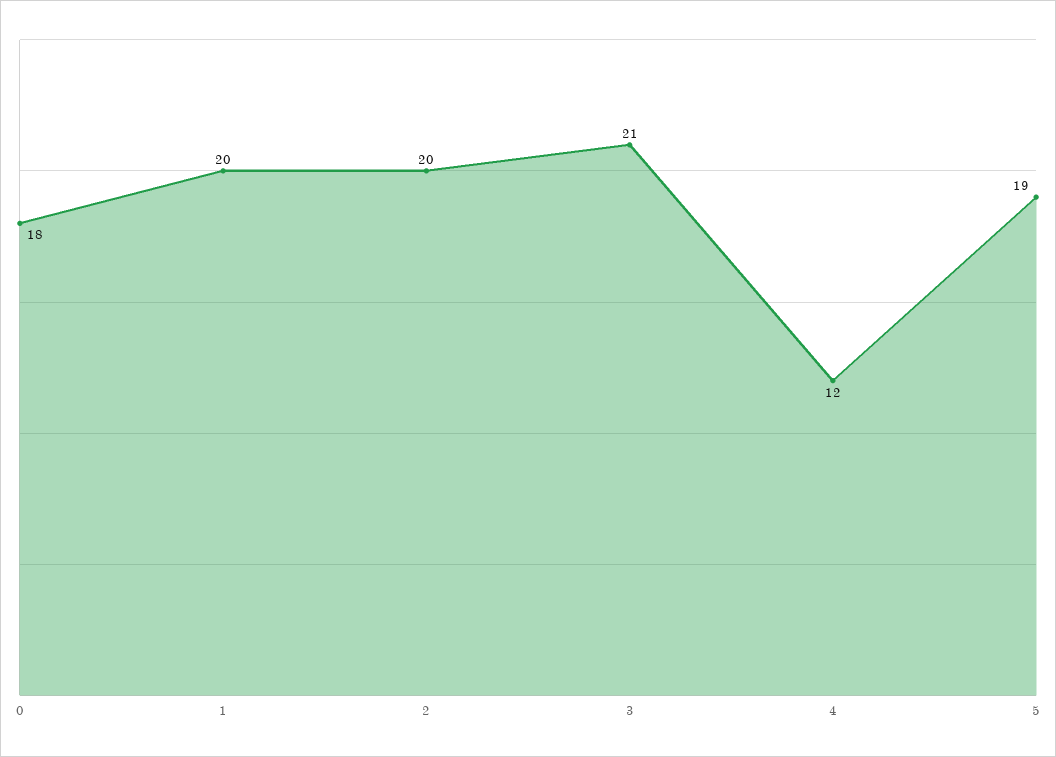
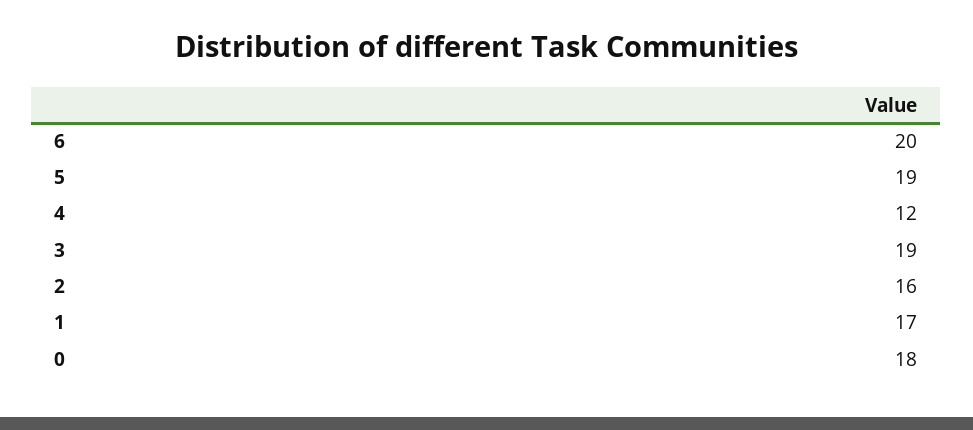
  {
    "0": 18,
-   "1": 20,
+   "1": 17,
-   "2": 20,
+   "2": 16,
-   "3": 21,
+   "3": 19,
    "4": 12,
-   "5": 19
+   "5": 19,
+   "6": 20
  }

